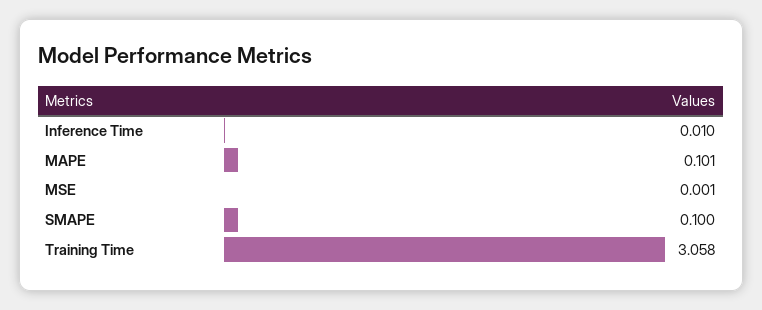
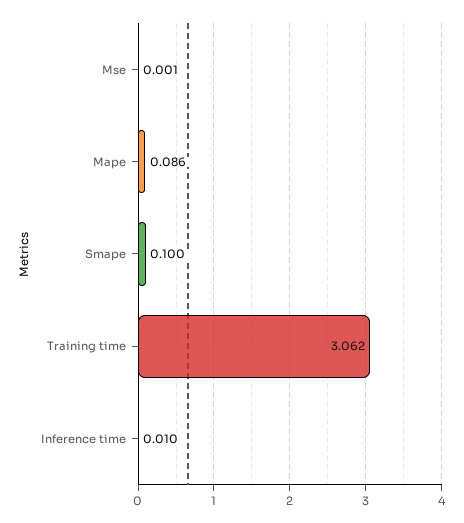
  {
    "Inference Time": 0.01,
-   "MAPE": 0.101,
+   "MAPE": 0.086,
    "MSE": 0.001,
    "SMAPE": 0.1,
-   "Training Time": 3.058
+   "Training Time": 3.062
  }

